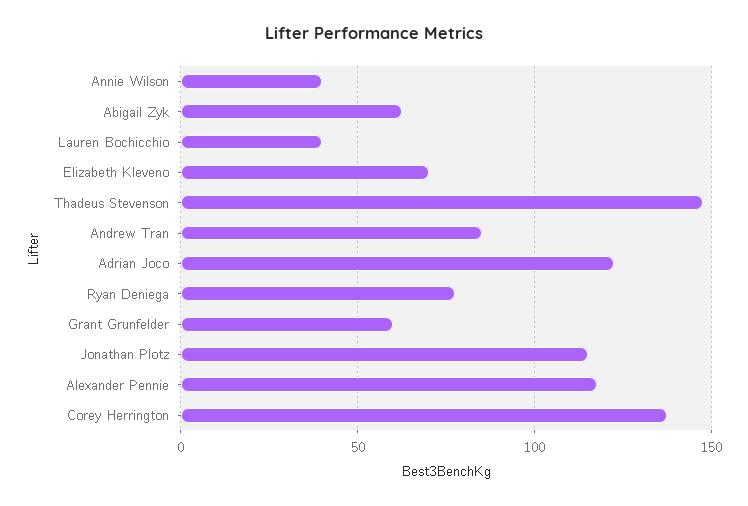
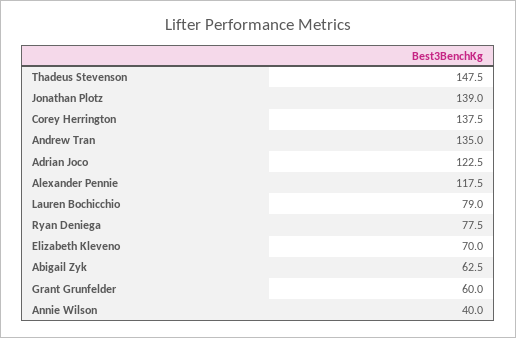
  {
    "Annie Wilson": 40,
    "Abigail Zyk": 62.5,
-   "Lauren Bochicchio": 40,
+   "Lauren Bochicchio": 79,
    "Elizabeth Kleveno": 70,
    "Thadeus Stevenson": 147.5,
-   "Andrew Tran": 85,
+   "Andrew Tran": 135,
    "Adrian Joco": 122.5,
    "Ryan Deniega": 77.5,
    "Grant Grunfelder": 60,
-   "Jonathan Plotz": 115,
+   "Jonathan Plotz": 139,
    "Alexander Pennie": 117.5,
    "Corey Herrington": 137.5
  }

